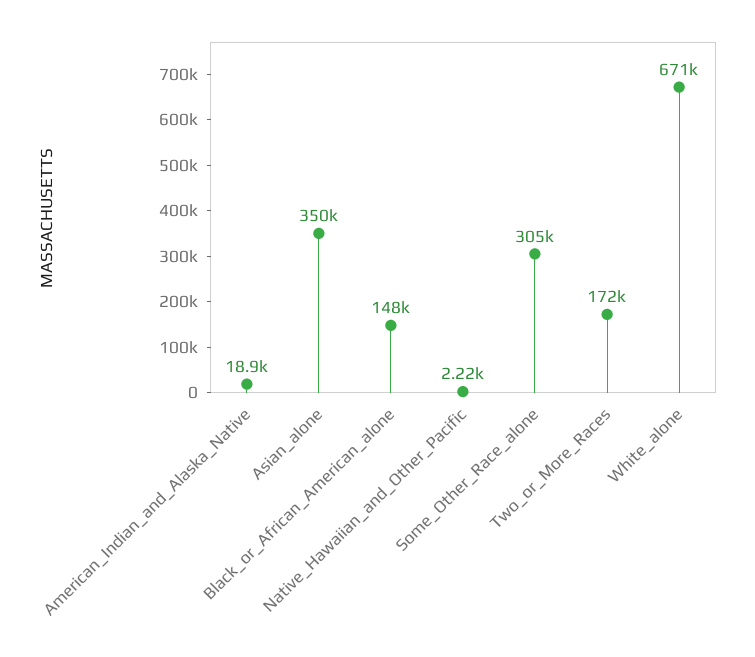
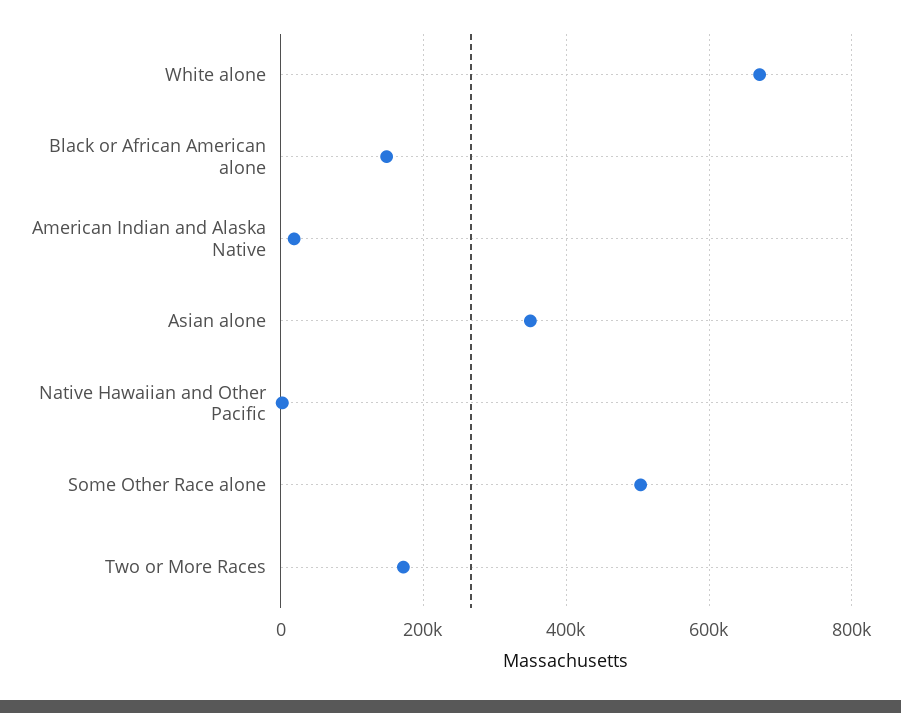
  {
    "American_Indian_and_Alaska_Native": 18900,
    "Asian_alone": 350000,
    "Black_or_African_American_alone": 148000,
    "Native_Hawaiian_and_Other_Pacific": 2220,
-   "Some_Other_Race_alone": 305000,
+   "Some_Other_Race_alone": 500000,
    "Two_or_More_Races": 172000,
    "White_alone": 671000
  }

